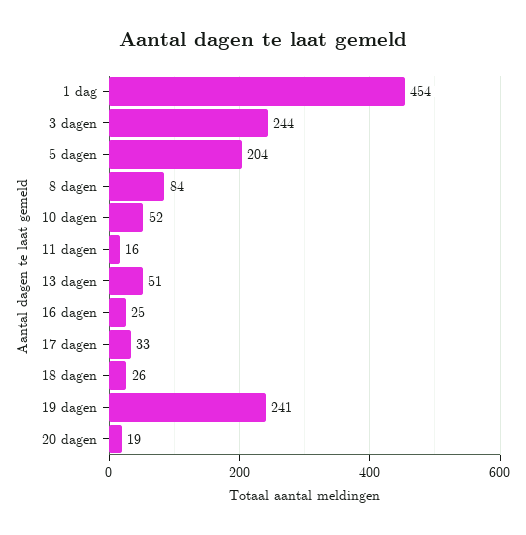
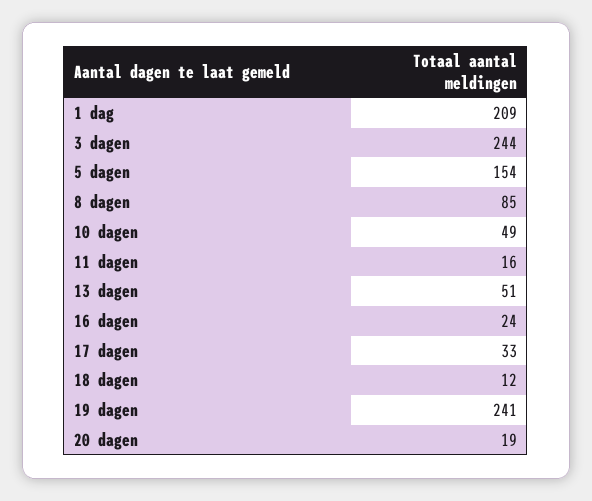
  {
-   "1 dag": 454,
+   "1 dag": 209,
    "3 dagen": 244,
-   "5 dagen": 204,
+   "5 dagen": 154,
-   "8 dagen": 84,
+   "8 dagen": 85,
-   "10 dagen": 52,
+   "10 dagen": 49,
    "11 dagen": 16,
    "13 dagen": 51,
-   "16 dagen": 25,
+   "16 dagen": 24,
    "17 dagen": 33,
-   "18 dagen": 26,
+   "18 dagen": 12,
    "19 dagen": 241,
    "20 dagen": 19
  }

